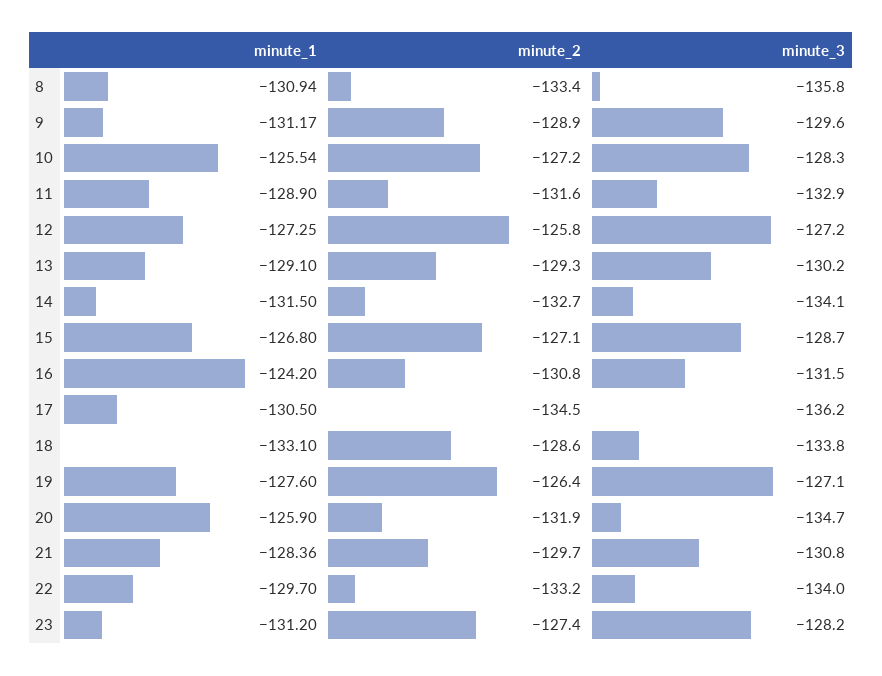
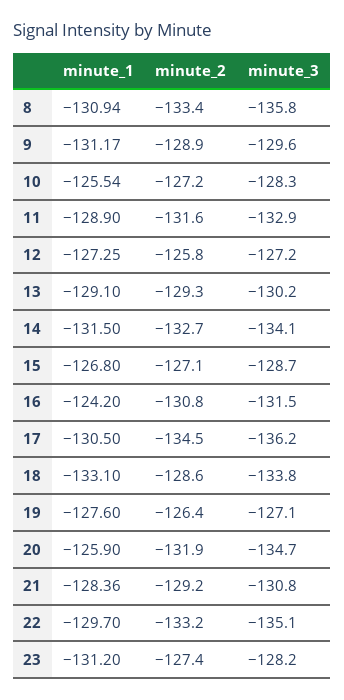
  {
    "minute_1": {
      "8": -130.94,
      "9": -131.17,
      "10": -125.54,
      "11": -128.9,
      "12": -127.25,
      "13": -129.1,
      "14": -131.5,
      "15": -126.8,
      "16": -124.2,
      "17": -130.5,
      "18": -133.1,
      "19": -127.6,
      "20": -125.9,
      "21": -128.36,
      "22": -129.7,
      "23": -131.2
    },
    "minute_2": {
      "8": -133.4,
      "9": -128.9,
      "10": -127.2,
      "11": -131.6,
      "12": -125.8,
      "13": -129.3,
      "14": -132.7,
      "15": -127.1,
      "16": -130.8,
      "17": -134.5,
      "18": -128.6,
      "19": -126.4,
      "20": -131.9,
-     "21": -129.7,
+     "21": -129.2,
      "22": -133.2,
      "23": -127.4
    },
    "minute_3": {
      "8": -135.8,
      "9": -129.6,
      "10": -128.3,
      "11": -132.9,
      "12": -127.2,
      "13": -130.2,
      "14": -134.1,
      "15": -128.7,
      "16": -131.5,
      "17": -136.2,
      "18": -133.8,
      "19": -127.1,
      "20": -134.7,
      "21": -130.8,
-     "22": -134,
+     "22": -135.1,
      "23": -128.2
    }
  }

